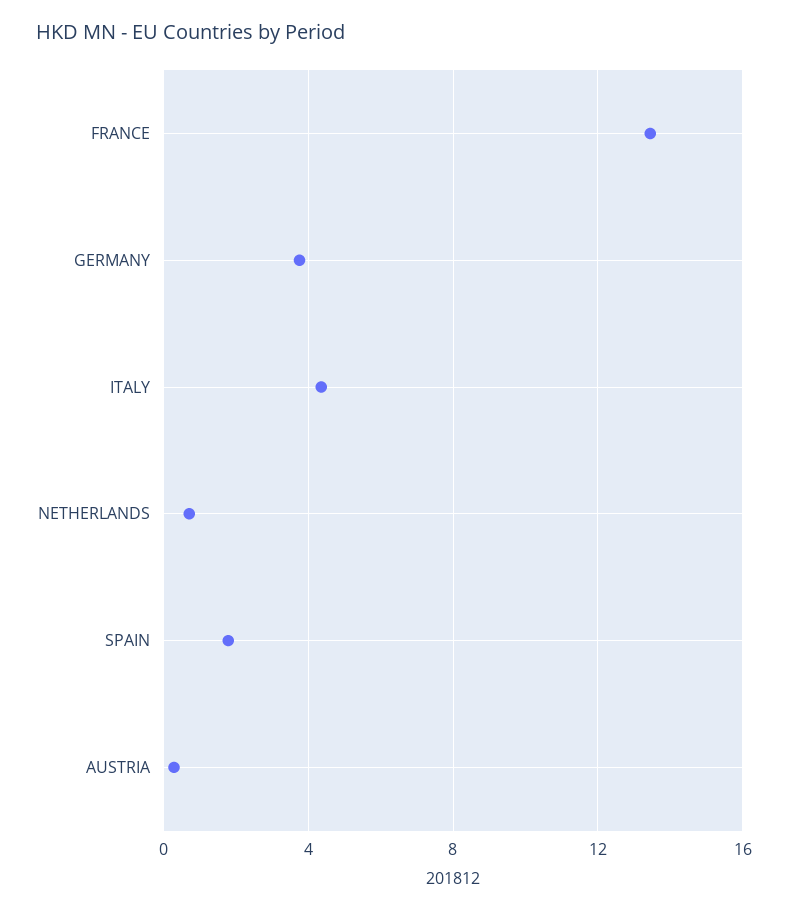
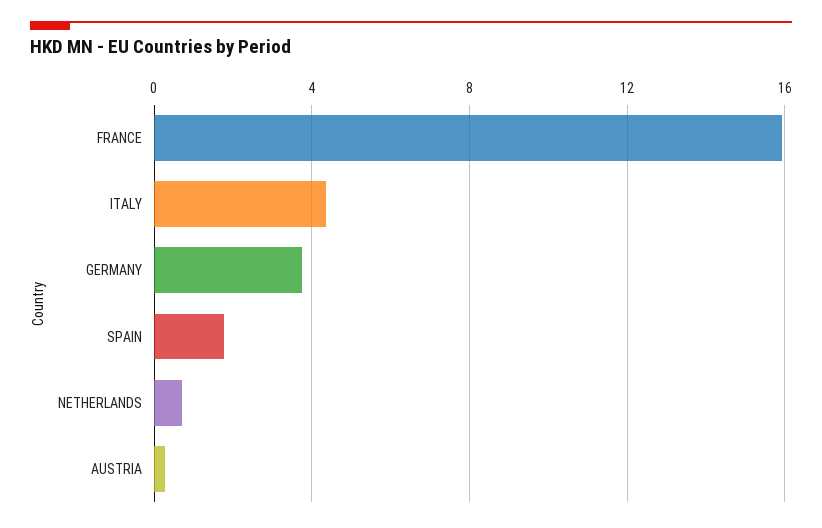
  {
-   "FRANCE": 13.5,
+   "FRANCE": 16,
    "GERMANY": 4,
    "ITALY": 4.5,
    "NETHERLANDS": 0.5,
    "SPAIN": 2,
    "AUSTRIA": 0.5
  }

